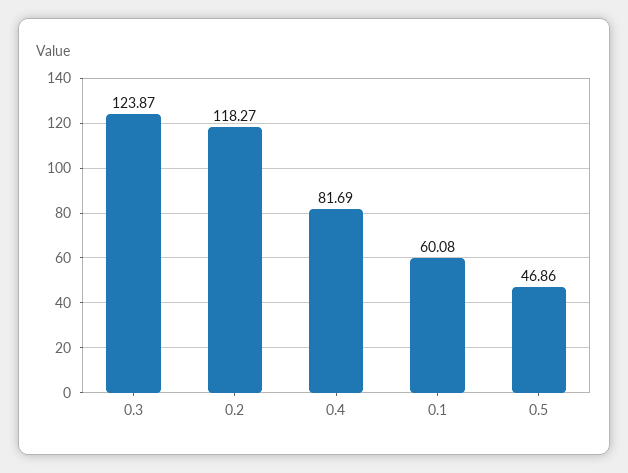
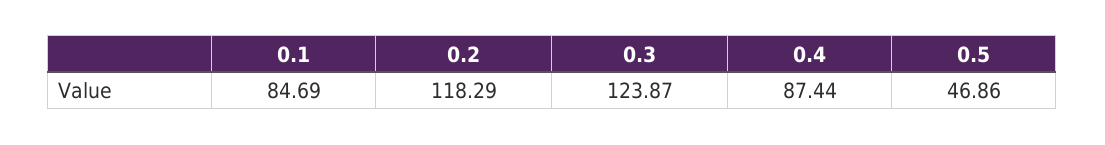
  {
    "0.3": 123.87,
-   "0.2": 118.27,
+   "0.2": 118.29,
-   "0.4": 81.69,
+   "0.4": 87.44,
-   "0.1": 60.08,
+   "0.1": 84.69,
    "0.5": 46.86
  }

